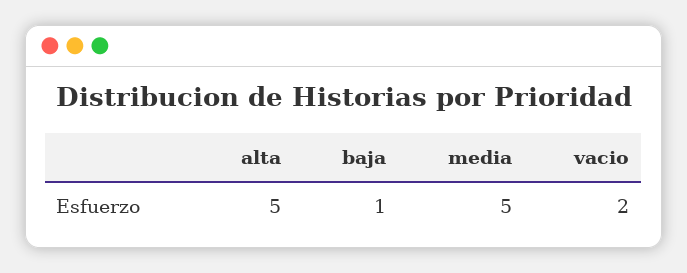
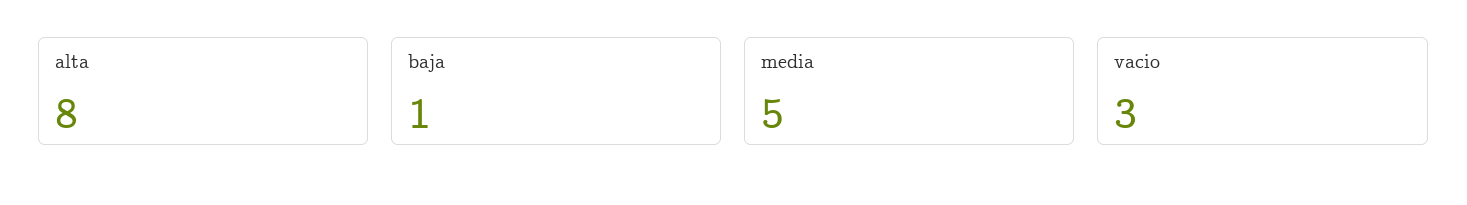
  {
-   "alta": 5,
+   "alta": 8,
    "baja": 1,
    "media": 5,
-   "vacio": 2
+   "vacio": 3
  }

